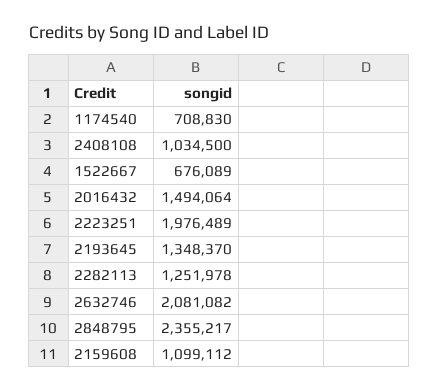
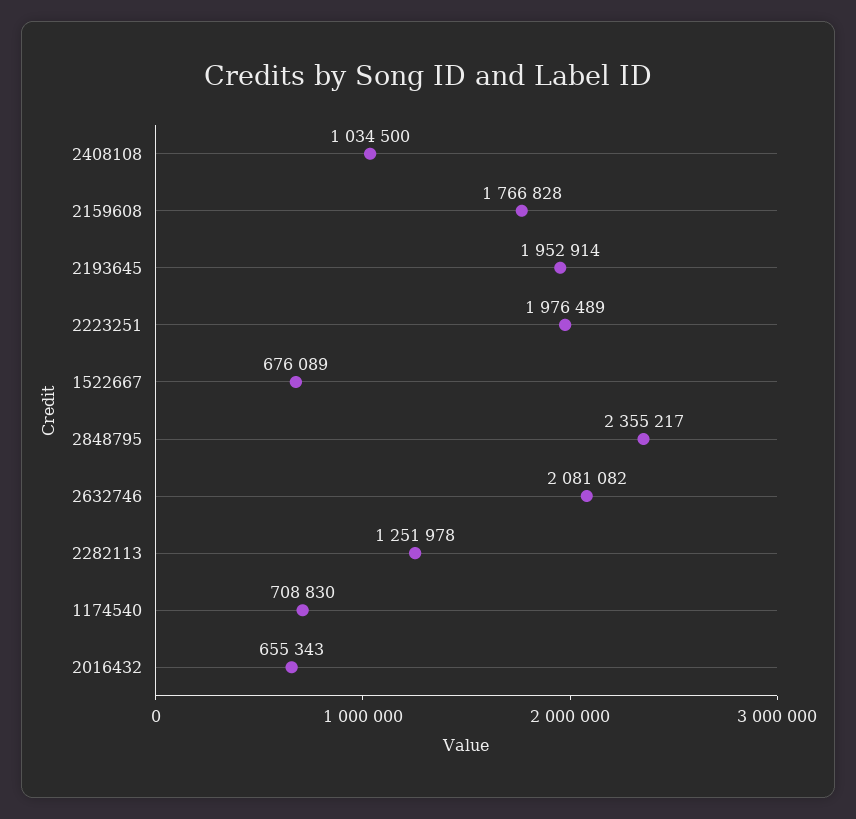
  {
    "1174540": 708830,
    "2408108": 1034500,
    "1522667": 676089,
-   "2016432": 1494064,
+   "2016432": 655343,
    "2223251": 1976489,
-   "2193645": 1348370,
+   "2193645": 1952914,
    "2282113": 1251978,
    "2632746": 2081082,
    "2848795": 2355217,
-   "2159608": 1099112
+   "2159608": 1766828
  }

